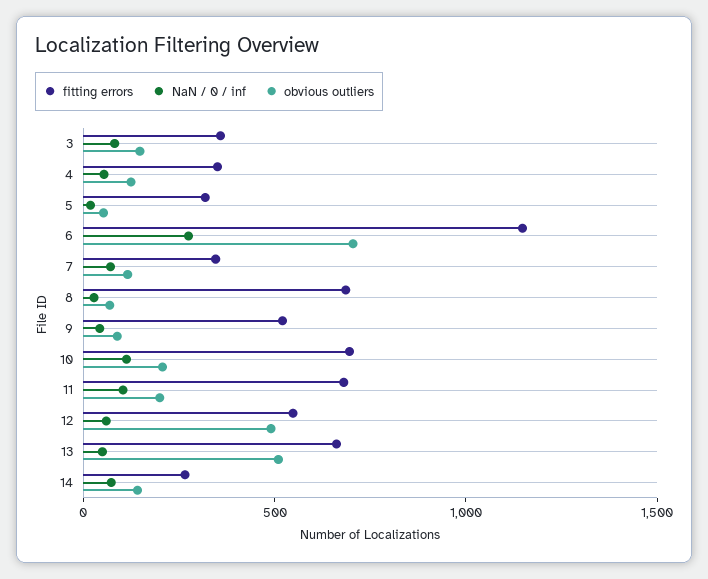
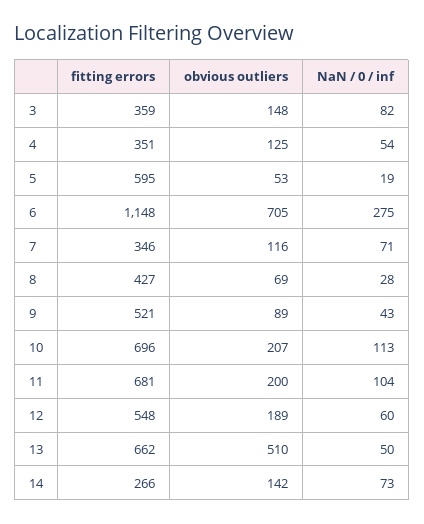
  {
    "fitting errors": {
      "3": 359,
      "4": 351,
-     "5": 300,
+     "5": 595,
      "6": 1148,
      "7": 346,
-     "8": 700,
+     "8": 427,
      "9": 521,
      "10": 696,
      "11": 681,
      "12": 548,
      "13": 662,
      "14": 266
    },
    "NaN / 0 / inf": {
      "3": 82,
      "4": 54,
      "5": 19,
      "6": 275,
      "7": 71,
      "8": 28,
      "9": 43,
      "10": 113,
      "11": 104,
      "12": 60,
      "13": 50,
      "14": 73
    },
    "obvious outliers": {
      "3": 148,
      "4": 125,
      "5": 53,
      "6": 705,
      "7": 116,
      "8": 69,
      "9": 89,
      "10": 207,
      "11": 200,
-     "12": 500,
+     "12": 189,
      "13": 510,
      "14": 142
    }
  }

